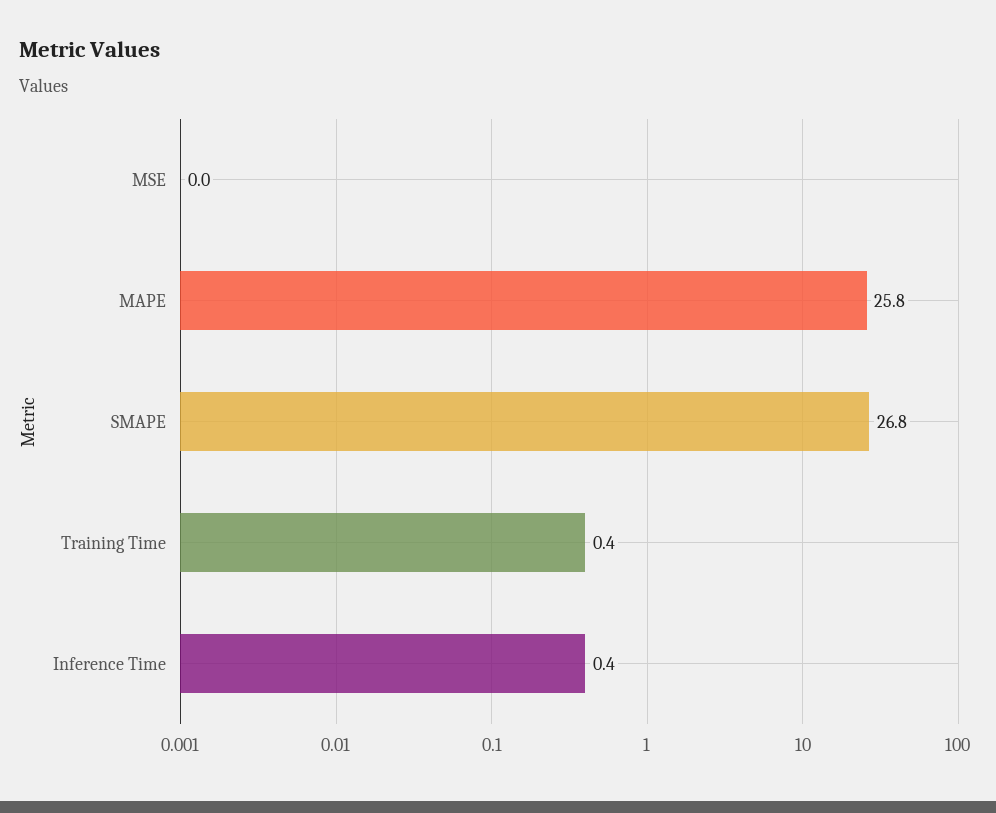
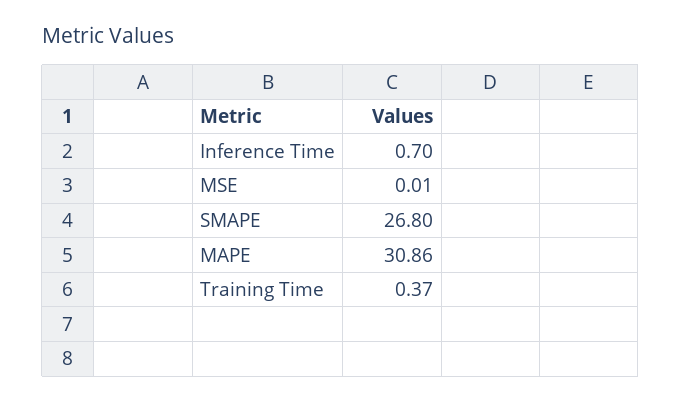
  {
    "MSE": 0.01,
-   "MAPE": 25.8,
+   "MAPE": 30.86,
    "SMAPE": 26.8,
    "Training Time": 0.37,
-   "Inference Time": 0.4
+   "Inference Time": 0.7
  }

